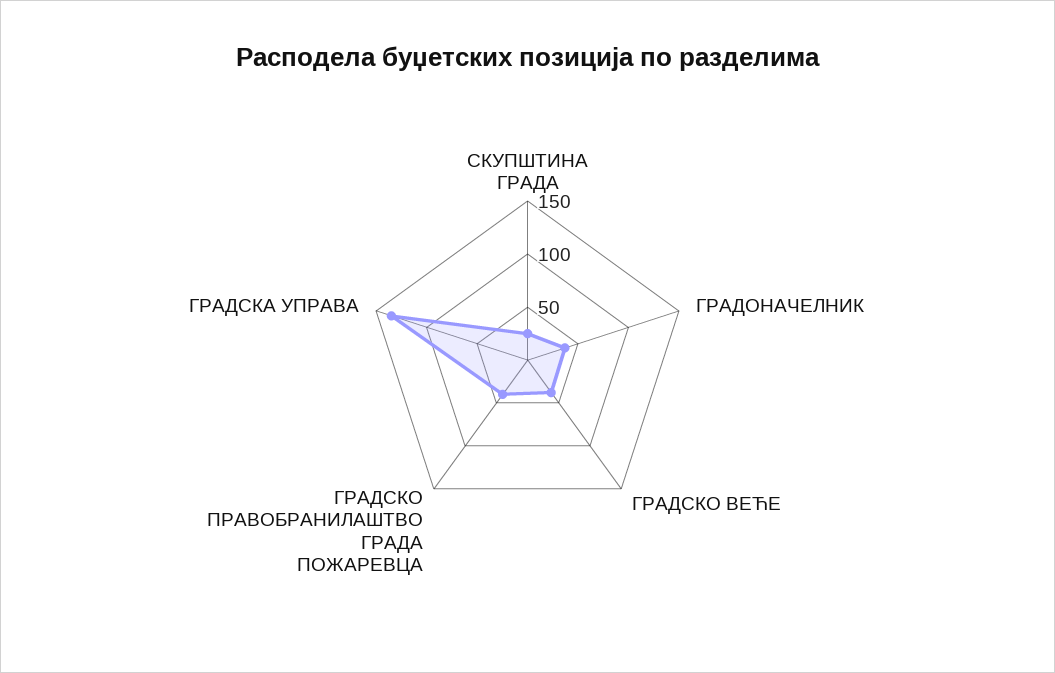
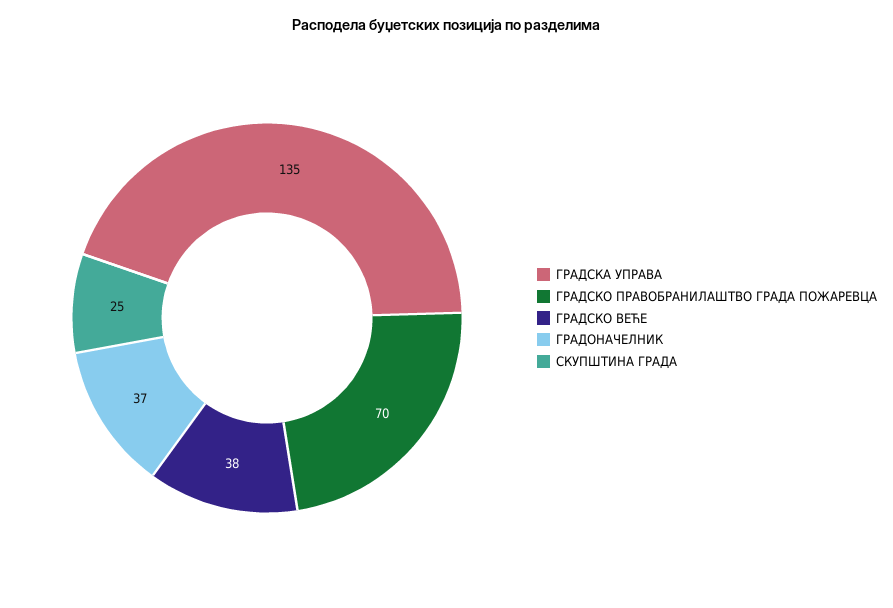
  {
    "СКУПШТИНА ГРАДА": 25,
    "ГРАДОНАЧЕЛНИК": 37,
    "ГРАДСКО ВЕЋЕ": 38,
-   "ГРАДСКО ПРАВОБРАНИЛАШТВО ГРАДА ПОЖАРЕВЦА": 40,
+   "ГРАДСКО ПРАВОБРАНИЛАШТВО ГРАДА ПОЖАРЕВЦА": 70,
    "ГРАДСКА УПРАВА": 135
  }

